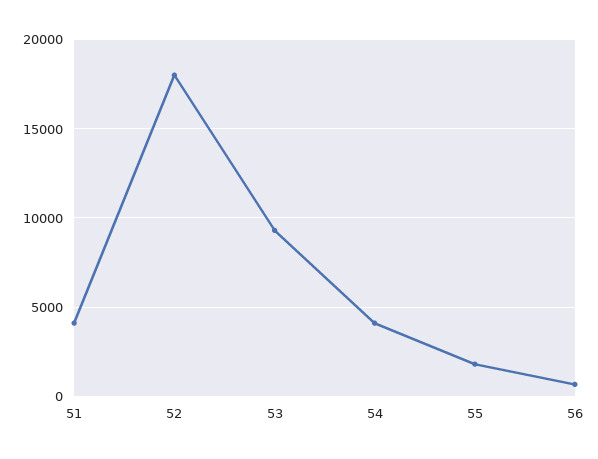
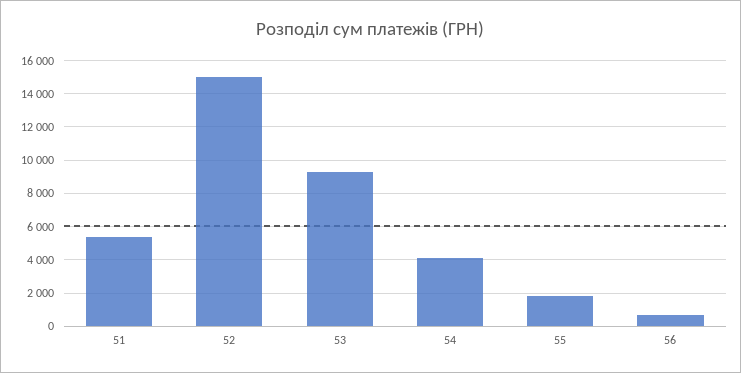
  {
-   "51": 4000,
+   "51": 5500,
-   "52": 18000,
+   "52": 15000,
    "53": 9500,
    "54": 4000,
    "55": 2000,
    "56": 500
  }

